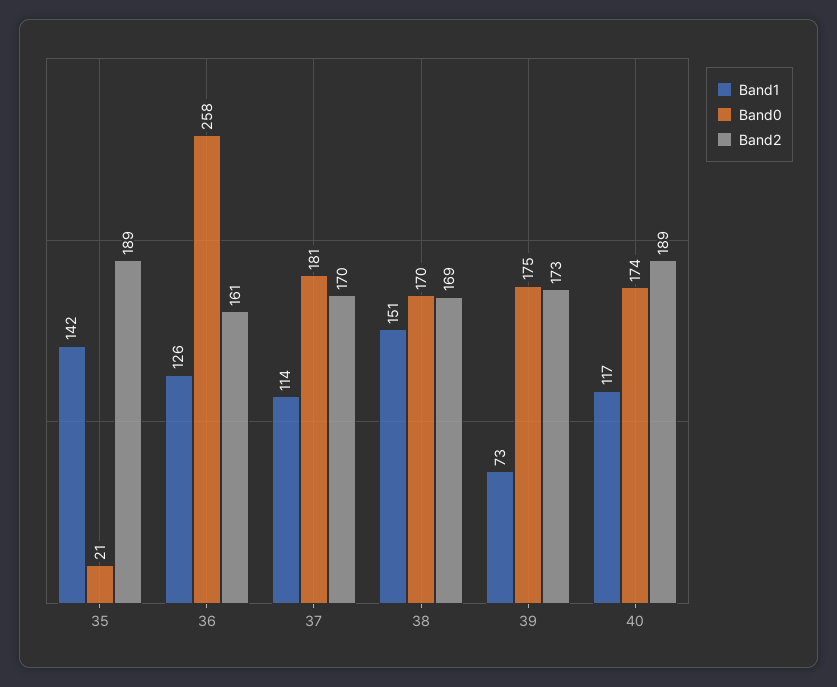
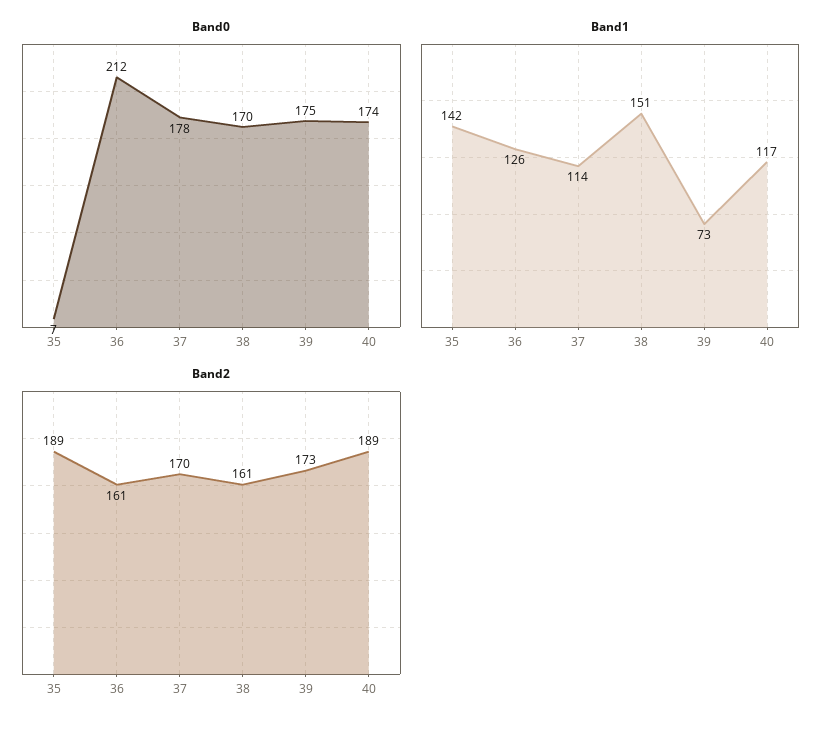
  {
    "Band1": {
      "35": 142,
      "36": 126,
      "37": 114,
      "38": 151,
      "39": 73,
      "40": 117
    },
    "Band0": {
-     "35": 21,
+     "35": 7,
-     "36": 258,
+     "36": 212,
-     "37": 181,
+     "37": 178,
      "38": 170,
      "39": 175,
      "40": 174
    },
    "Band2": {
      "35": 189,
      "36": 161,
      "37": 170,
-     "38": 169,
+     "38": 161,
      "39": 173,
      "40": 189
    }
  }

